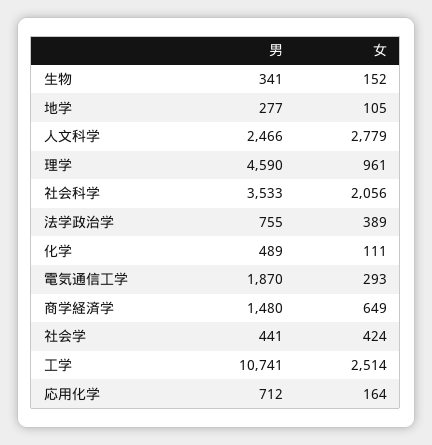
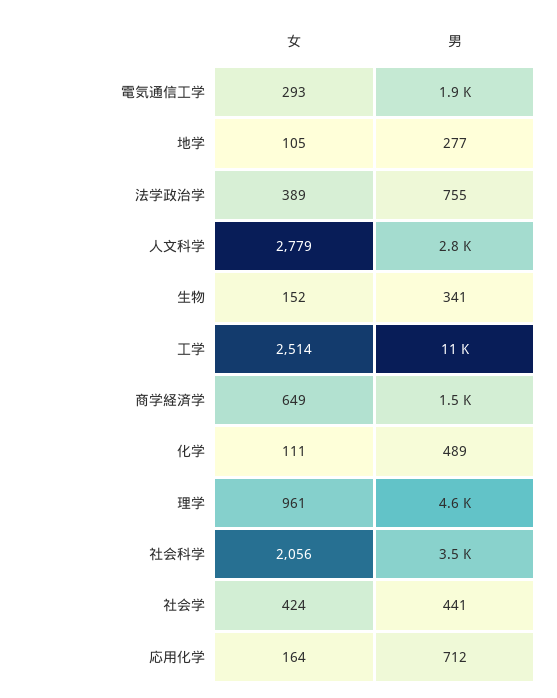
  {
    "男": {
      "生物": 341,
      "地学": 277,
-     "人文科学": 2466,
+     "人文科学": 2800,
      "理学": 4590,
      "社会科学": 3533,
      "法学政治学": 755,
      "化学": 489,
      "電気通信工学": 1870,
      "商学経済学": 1480,
      "社会学": 441,
      "工学": 10741,
      "応用化学": 712
    },
    "女": {
      "生物": 152,
      "地学": 105,
      "人文科学": 2779,
      "理学": 961,
      "社会科学": 2056,
      "法学政治学": 389,
      "化学": 111,
      "電気通信工学": 293,
      "商学経済学": 649,
      "社会学": 424,
      "工学": 2514,
      "応用化学": 164
    }
  }

